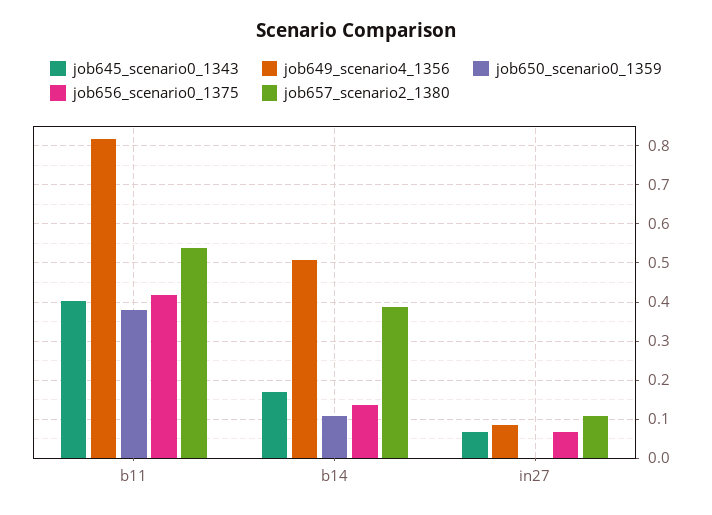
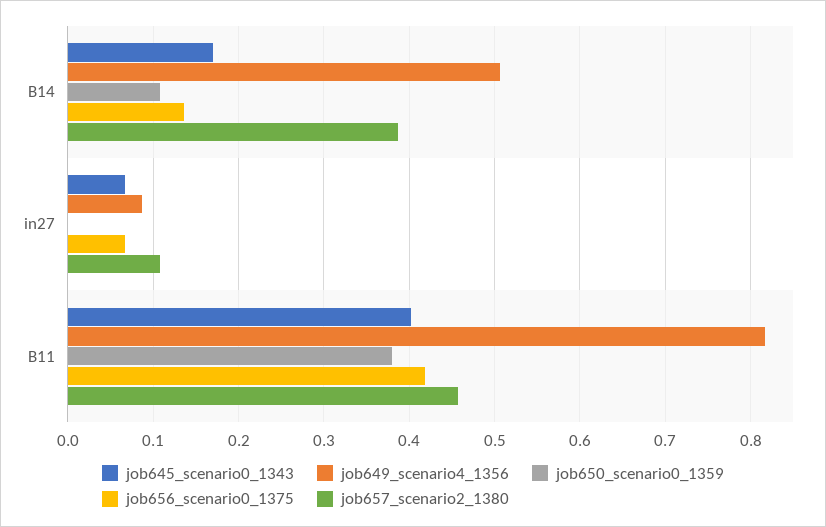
  {
    "job645_scenario0_1343": {
      "b11": 0.4,
      "b14": 0.17,
      "in27": 0.07
    },
    "job649_scenario4_1356": {
      "b11": 0.82,
      "b14": 0.51,
      "in27": 0.09
    },
    "job650_scenario0_1359": {
      "b11": 0.38,
      "b14": 0.11,
      "in27": 0
    },
    "job656_scenario0_1375": {
      "b11": 0.42,
      "b14": 0.14,
      "in27": 0.07
    },
    "job657_scenario2_1380": {
-     "b11": 0.54,
+     "b11": 0.46,
      "b14": 0.39,
      "in27": 0.11
    }
  }

